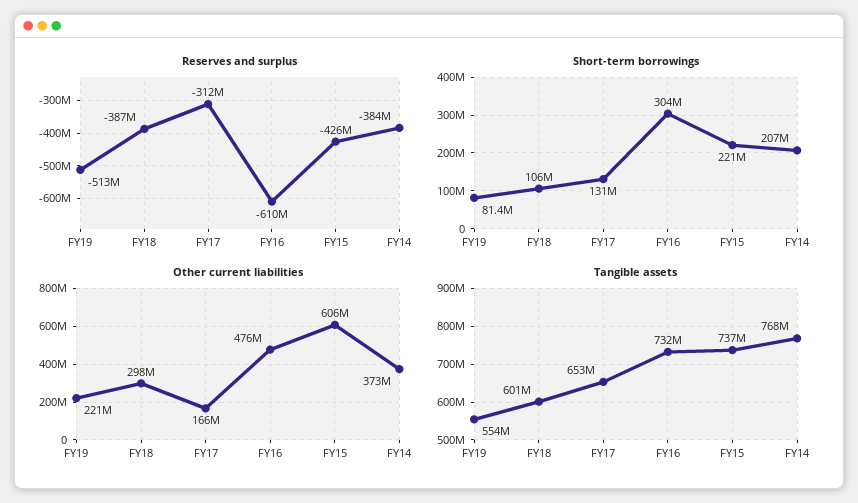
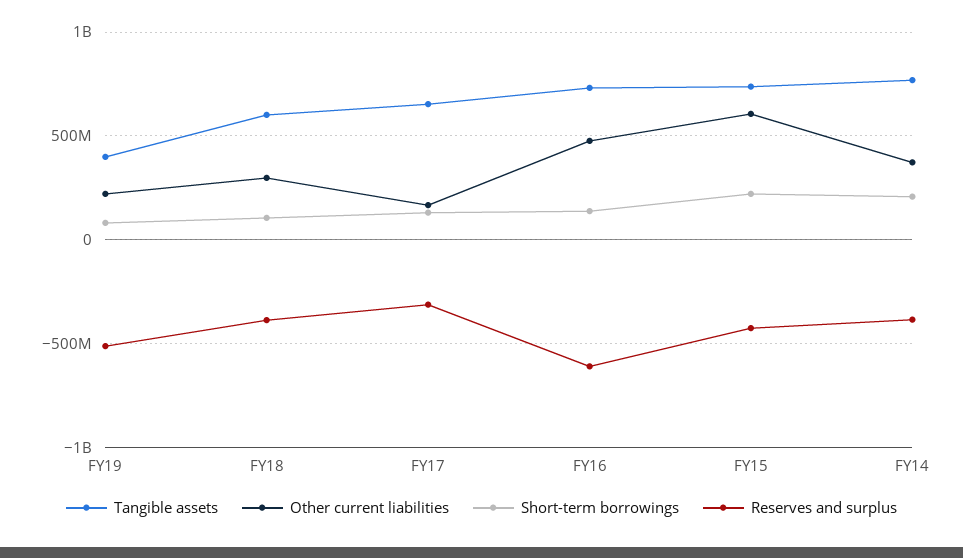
  {
    "Reserves and surplus": {
      "FY19": -513000000,
      "FY18": -387000000,
      "FY17": -312000000,
      "FY16": -610000000,
      "FY15": -426000000,
      "FY14": -384000000
    },
    "Short-term borrowings": {
      "FY19": 81400000,
      "FY18": 106000000,
      "FY17": 131000000,
-     "FY16": 304000000,
+     "FY16": 150000000,
      "FY15": 221000000,
      "FY14": 207000000
    },
    "Other current liabilities": {
      "FY19": 221000000,
      "FY18": 298000000,
      "FY17": 166000000,
      "FY16": 476000000,
      "FY15": 606000000,
      "FY14": 373000000
    },
    "Tangible assets": {
-     "FY19": 554000000,
+     "FY19": 400000000,
      "FY18": 601000000,
      "FY17": 653000000,
      "FY16": 732000000,
      "FY15": 737000000,
      "FY14": 768000000
    }
  }

